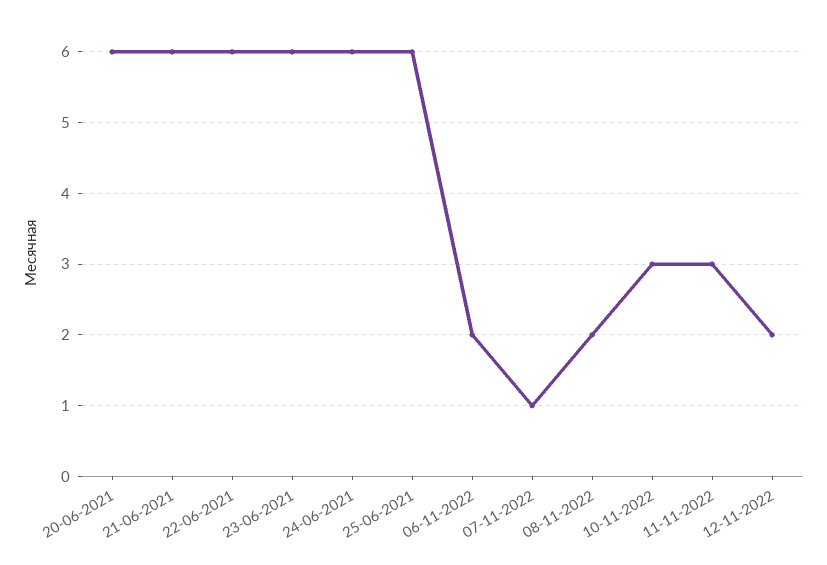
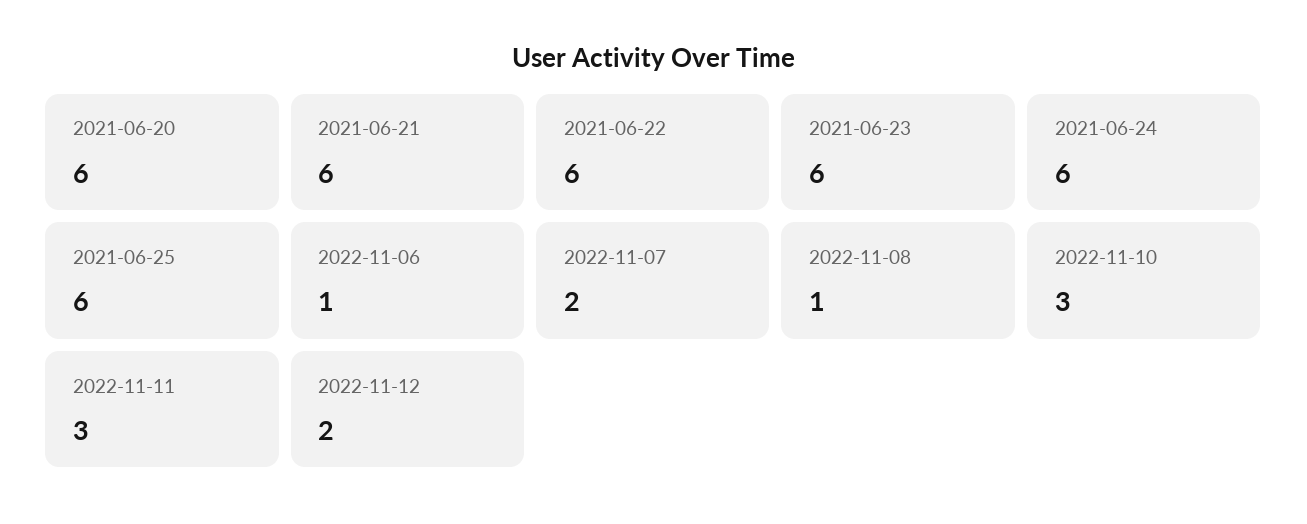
  {
    "20-06-2021": 6,
    "21-06-2021": 6,
    "22-06-2021": 6,
    "23-06-2021": 6,
    "24-06-2021": 6,
    "25-06-2021": 6,
-   "06-11-2022": 2,
+   "06-11-2022": 1,
-   "07-11-2022": 1,
+   "07-11-2022": 2,
-   "08-11-2022": 2,
+   "08-11-2022": 1,
    "10-11-2022": 3,
    "11-11-2022": 3,
    "12-11-2022": 2
  }

